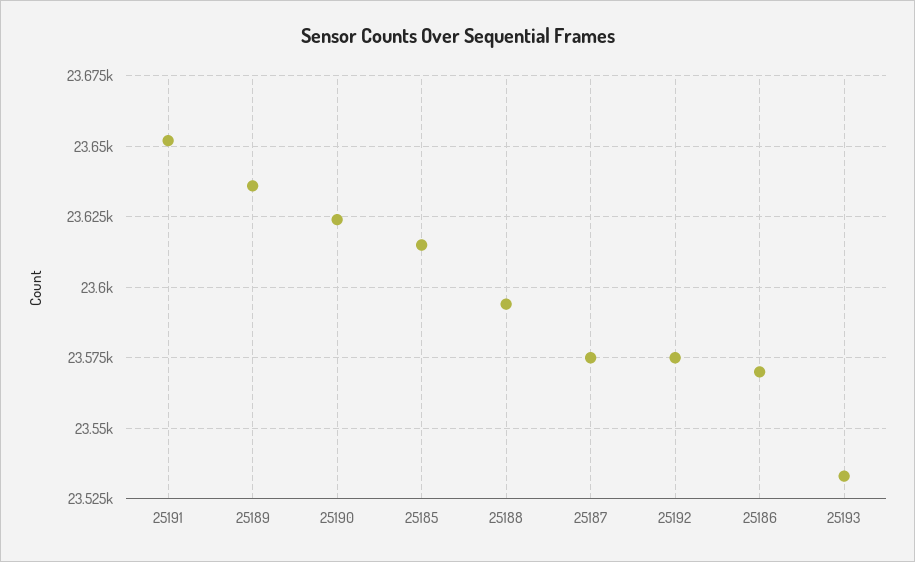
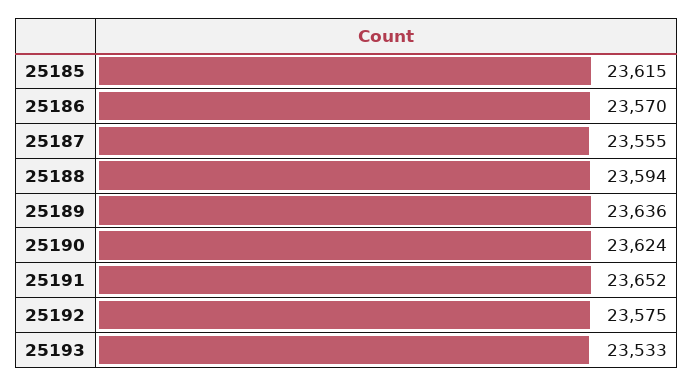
  {
    "25191": 23652,
    "25189": 23636,
    "25190": 23624,
    "25185": 23615,
    "25188": 23594,
-   "25187": 23575,
+   "25187": 23555,
    "25192": 23575,
    "25186": 23570,
    "25193": 23533
  }

